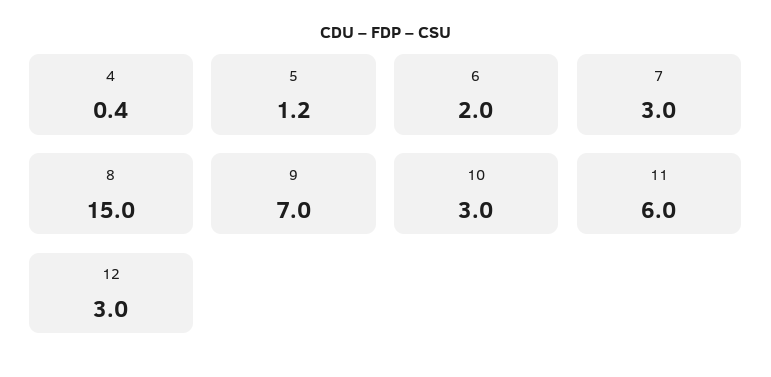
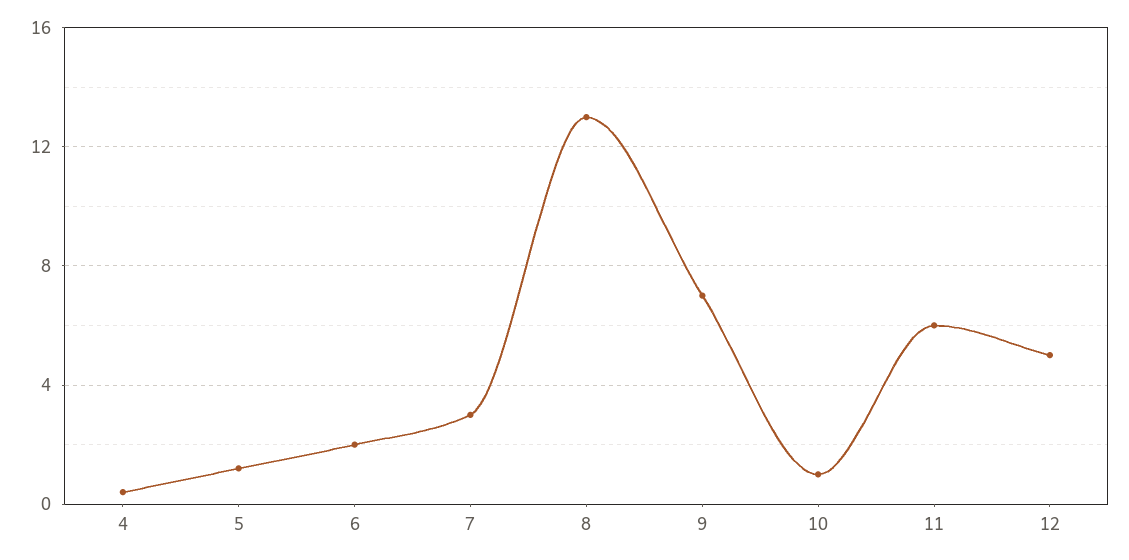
  {
    "4": 0.4,
    "5": 1.2,
    "6": 2,
    "7": 3,
-   "8": 15,
+   "8": 13,
    "9": 7,
-   "10": 3,
+   "10": 1,
    "11": 6,
-   "12": 3
+   "12": 5
  }

